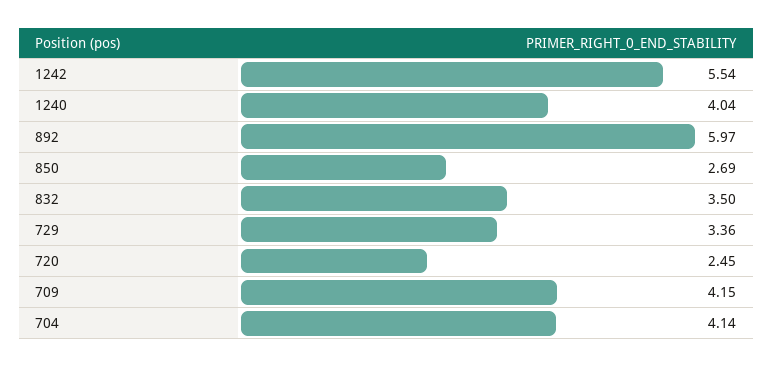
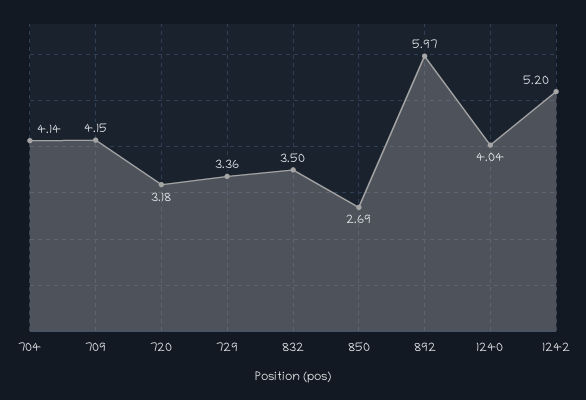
  {
-   "1242": 5.54,
+   "1242": 5.2,
    "1240": 4.04,
    "892": 5.97,
    "850": 2.69,
    "832": 3.5,
    "729": 3.36,
-   "720": 2.45,
+   "720": 3.18,
    "709": 4.15,
    "704": 4.14
  }

